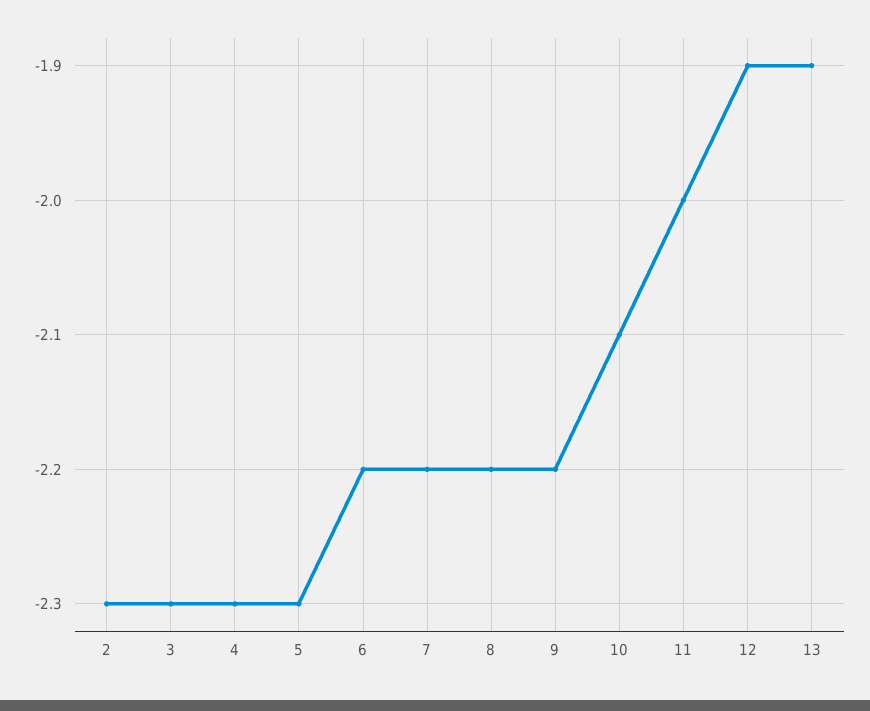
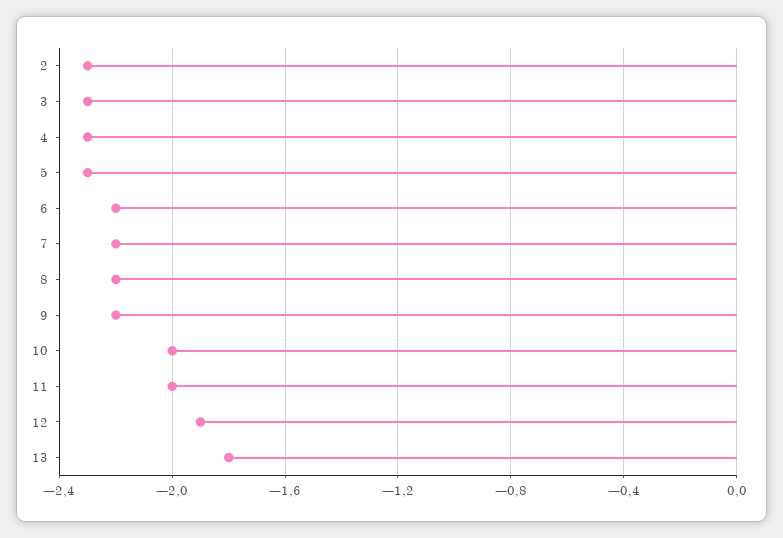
  {
    "2": -2.3,
    "3": -2.3,
    "4": -2.3,
    "5": -2.3,
    "6": -2.2,
    "7": -2.2,
    "8": -2.2,
    "9": -2.2,
-   "10": -2.1,
+   "10": -2,
    "11": -2,
    "12": -1.9,
-   "13": -1.9
+   "13": -1.8
  }

